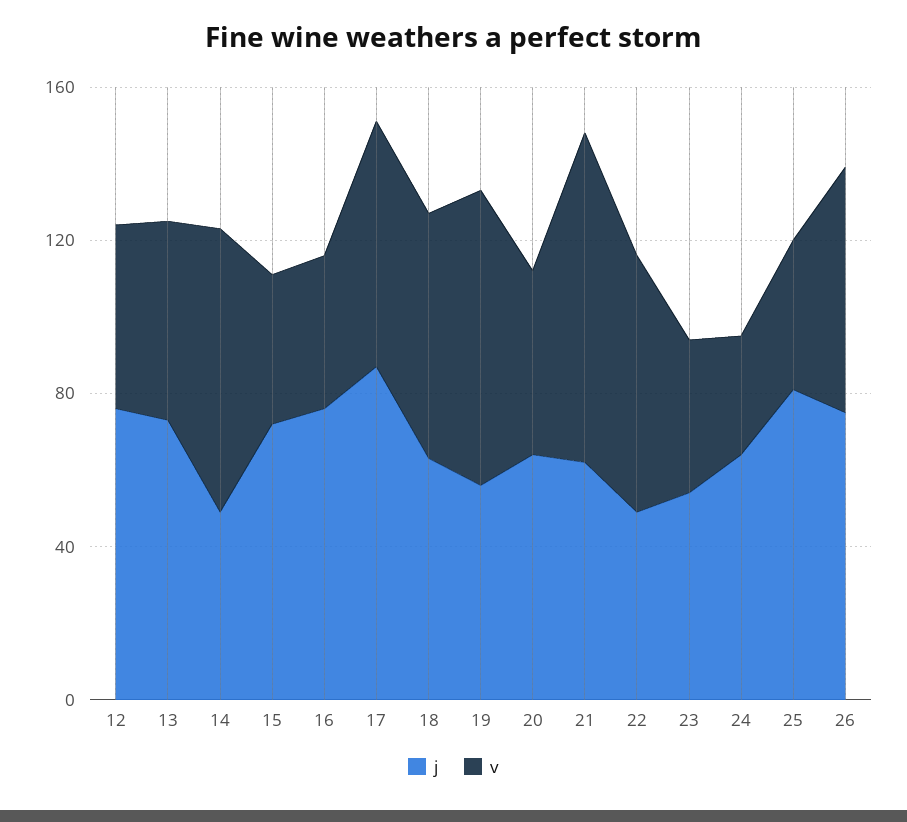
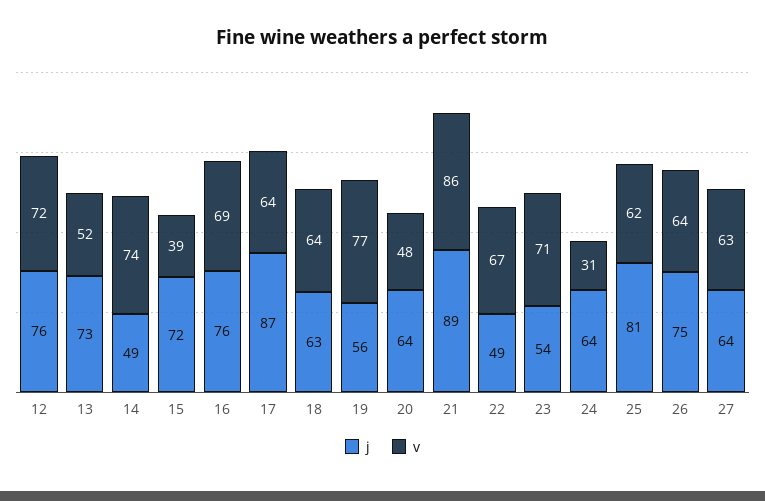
  {
    "j": {
      "12": 76,
      "13": 73,
      "14": 49,
      "15": 72,
      "16": 76,
      "17": 87,
      "18": 63,
      "19": 56,
      "20": 64,
-     "21": 60,
+     "21": 89,
      "22": 49,
      "23": 54,
      "24": 64,
      "25": 81,
-     "26": 75
+     "26": 75,
+     "27": 64
    },
    "v": {
-     "12": 50,
+     "12": 72,
      "13": 52,
      "14": 74,
      "15": 39,
-     "16": 40,
+     "16": 69,
      "17": 64,
      "18": 64,
      "19": 77,
      "20": 48,
      "21": 86,
      "22": 67,
-     "23": 40,
+     "23": 71,
      "24": 31,
-     "25": 40,
+     "25": 62,
-     "26": 64
+     "26": 64,
+     "27": 63
    }
  }

